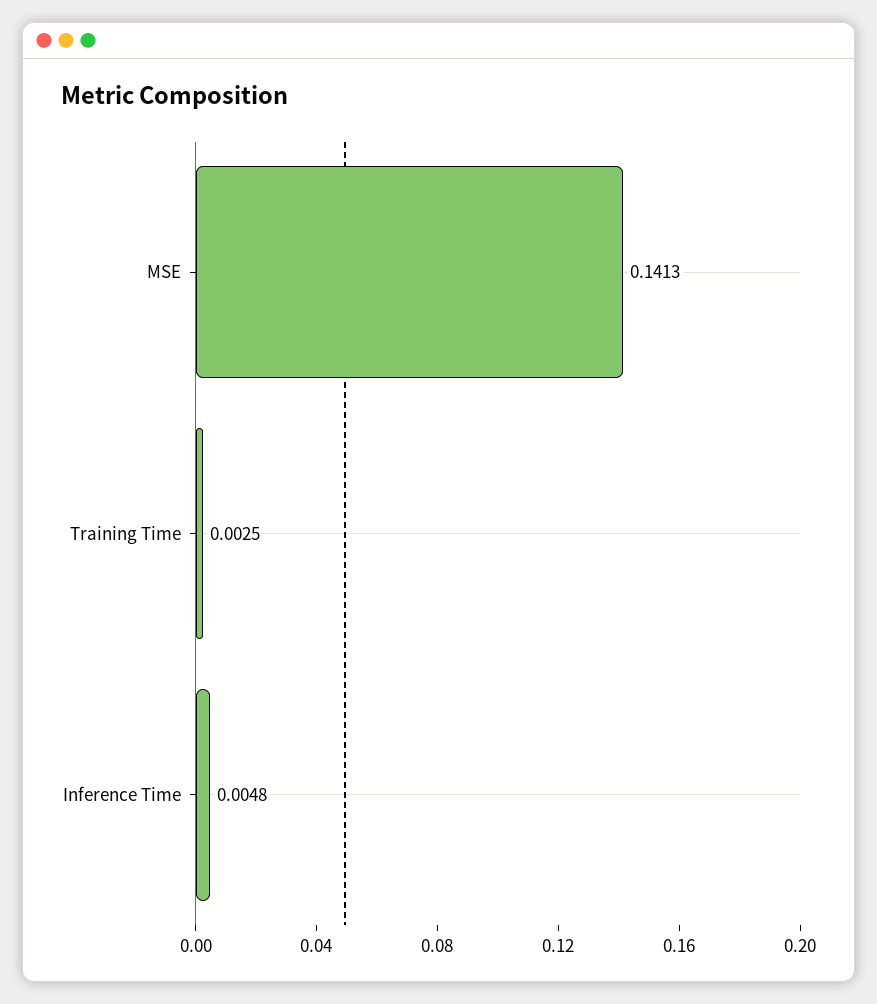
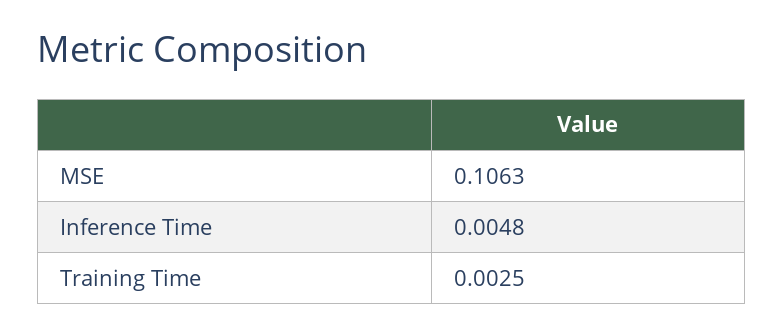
  {
-   "MSE": 0.1413,
+   "MSE": 0.1063,
    "Training Time": 0.0025,
    "Inference Time": 0.0048
  }

